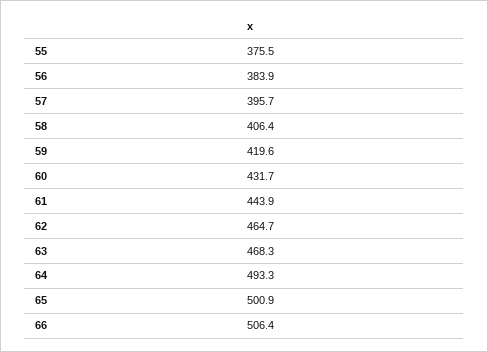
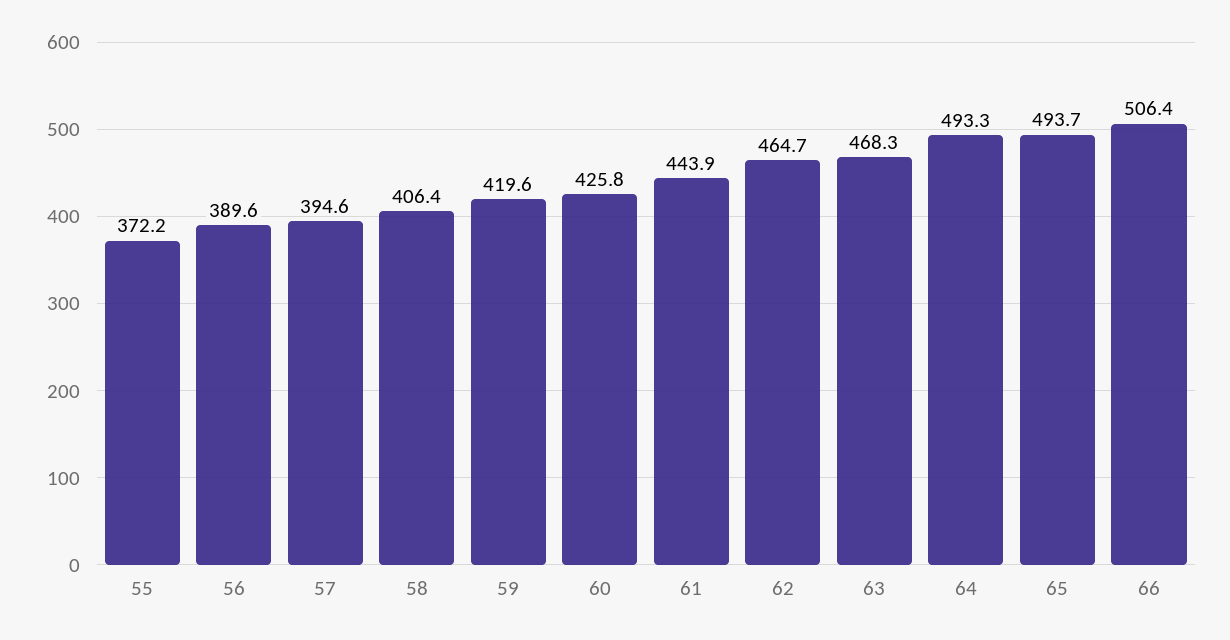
  {
-   "55": 375.5,
+   "55": 372.2,
-   "56": 383.9,
+   "56": 389.6,
-   "57": 395.7,
+   "57": 394.6,
    "58": 406.4,
    "59": 419.6,
-   "60": 431.7,
+   "60": 425.8,
    "61": 443.9,
    "62": 464.7,
    "63": 468.3,
    "64": 493.3,
-   "65": 500.9,
+   "65": 493.7,
    "66": 506.4
  }

